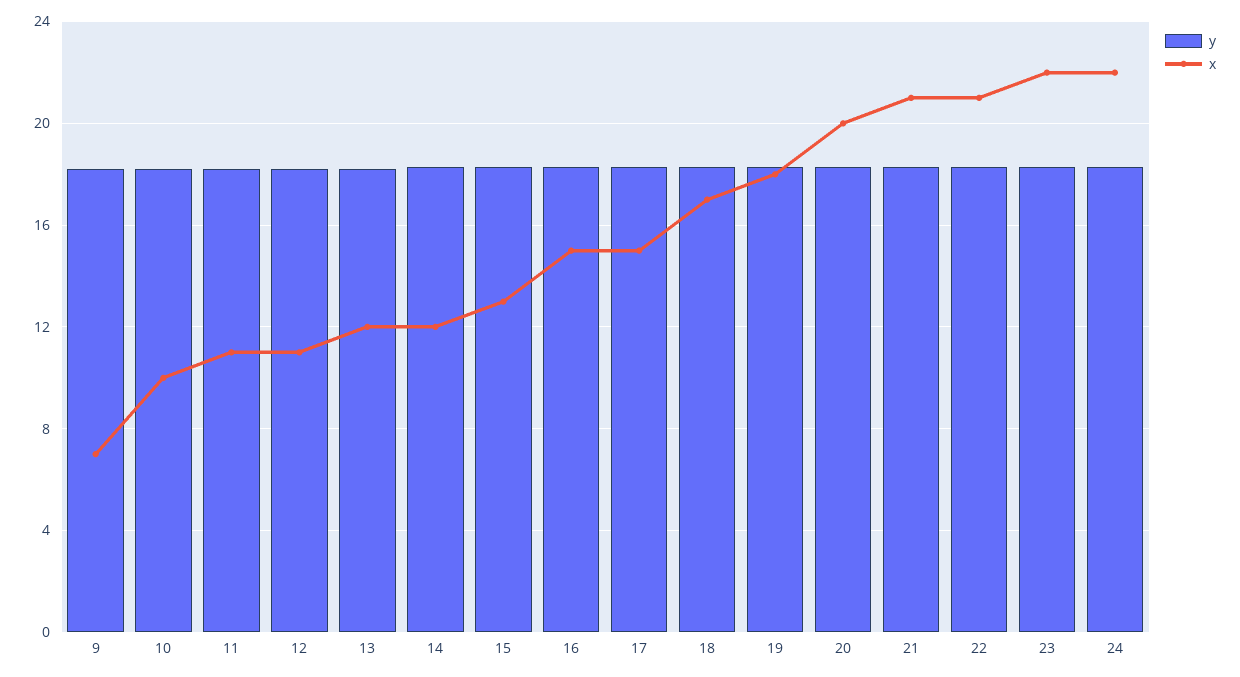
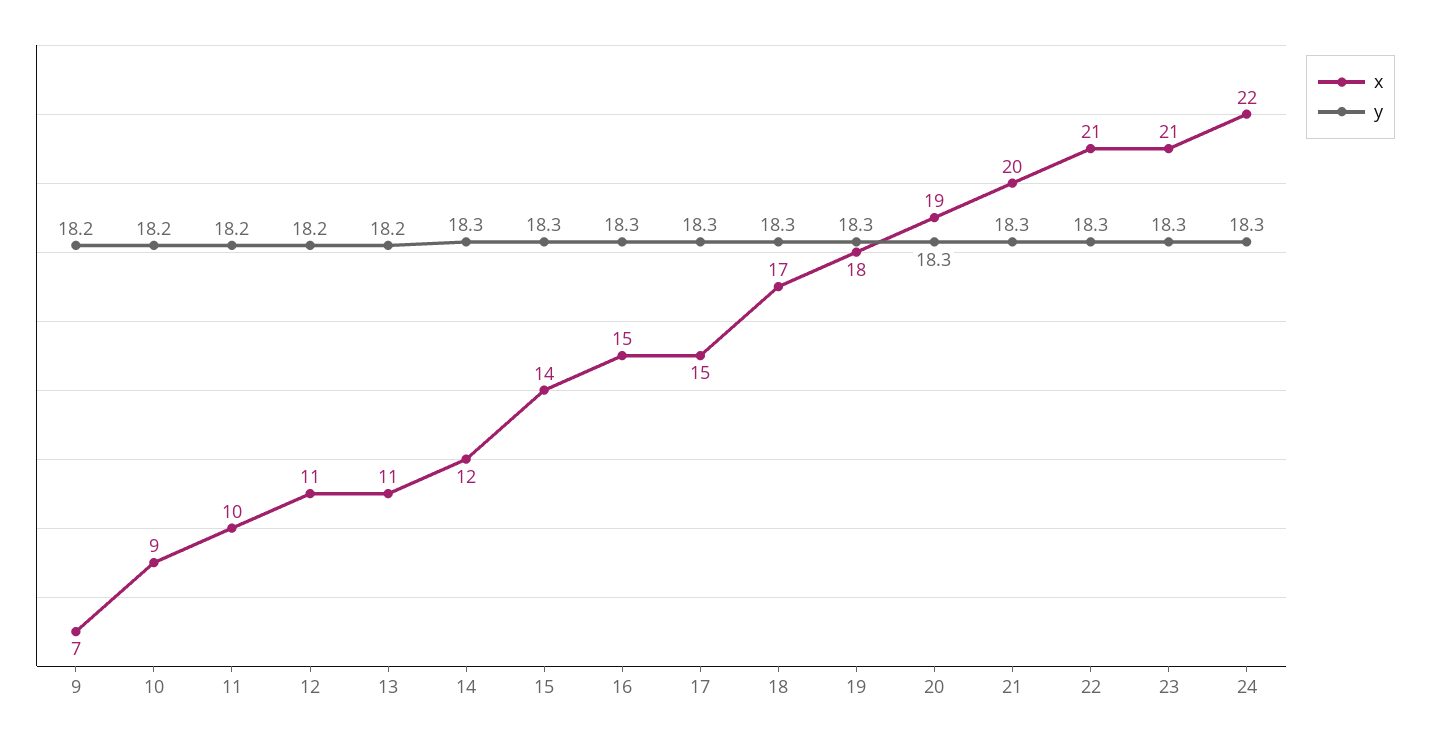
  {
    "y": {
      "9": 18.2,
      "10": 18.2,
      "11": 18.2,
      "12": 18.2,
      "13": 18.2,
      "14": 18.3,
      "15": 18.3,
      "16": 18.3,
      "17": 18.3,
      "18": 18.3,
      "19": 18.3,
      "20": 18.3,
      "21": 18.3,
      "22": 18.3,
      "23": 18.3,
      "24": 18.3
    },
    "x": {
      "9": 7,
-     "10": 10,
+     "10": 9,
-     "11": 11,
+     "11": 10,
      "12": 11,
-     "13": 12,
+     "13": 11,
      "14": 12,
-     "15": 13,
+     "15": 14,
      "16": 15,
      "17": 15,
      "18": 17,
      "19": 18,
-     "20": 20,
+     "20": 19,
-     "21": 21,
+     "21": 20,
      "22": 21,
-     "23": 22,
+     "23": 21,
      "24": 22
    }
  }

